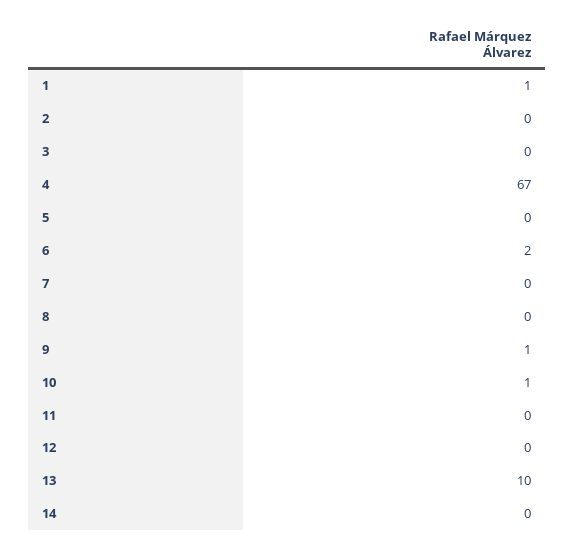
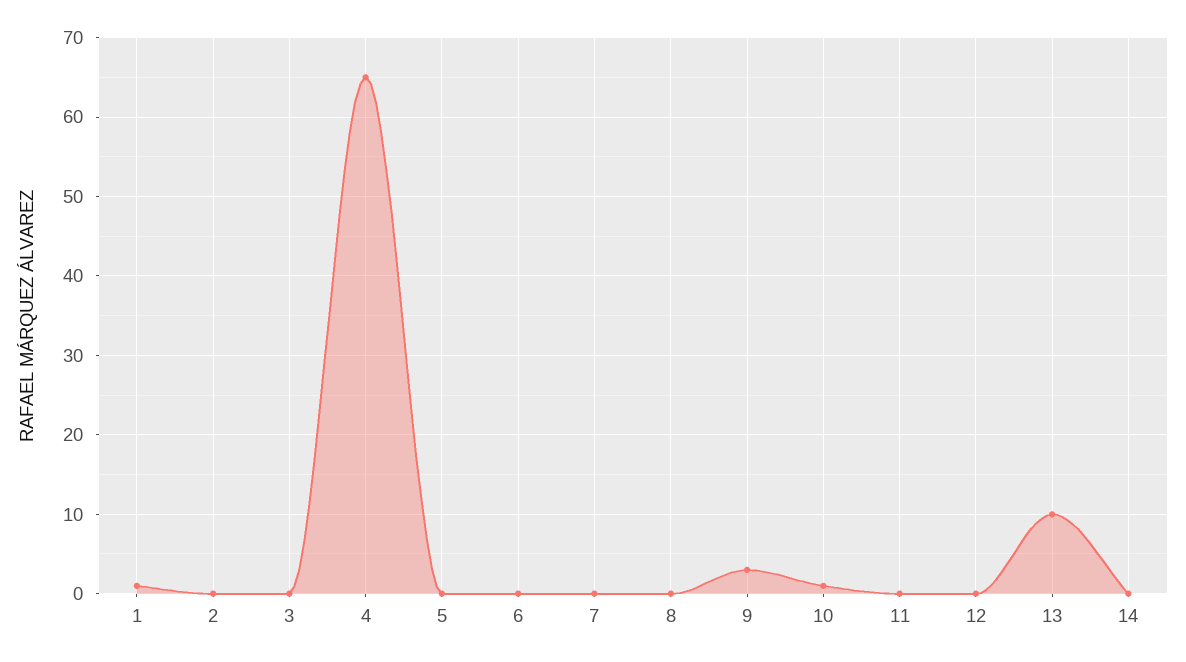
  {
    "1": 1,
    "2": 0,
    "3": 0,
-   "4": 67,
+   "4": 65,
    "5": 0,
-   "6": 2,
+   "6": 0,
    "7": 0,
    "8": 0,
-   "9": 1,
+   "9": 3,
    "10": 1,
    "11": 0,
    "12": 0,
    "13": 10,
    "14": 0
  }

